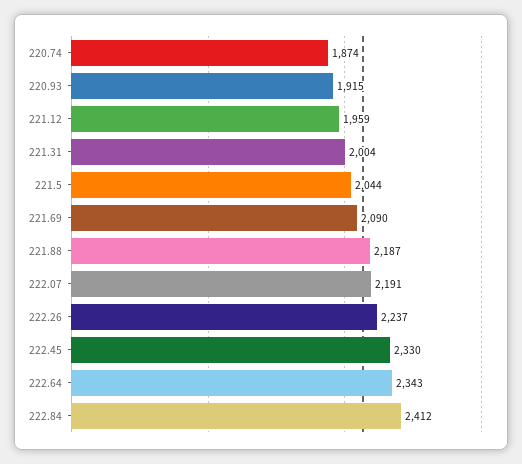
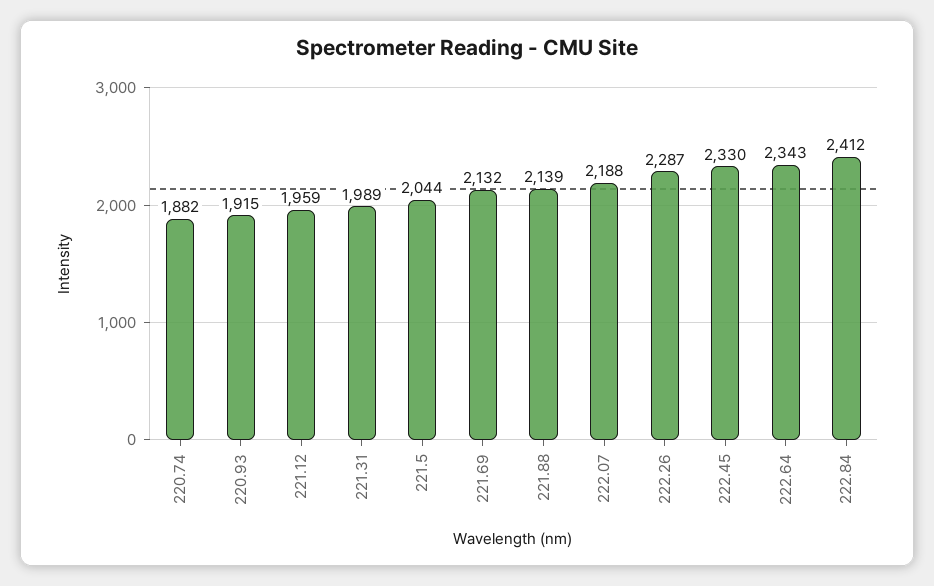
  {
-   "220.74": 1874,
+   "220.74": 1882,
    "220.93": 1915,
    "221.12": 1959,
-   "221.31": 2004,
+   "221.31": 1989,
    "221.5": 2044,
-   "221.69": 2090,
+   "221.69": 2132,
-   "221.88": 2187,
+   "221.88": 2139,
-   "222.07": 2191,
+   "222.07": 2188,
-   "222.26": 2237,
+   "222.26": 2287,
    "222.45": 2330,
    "222.64": 2343,
    "222.84": 2412
  }

